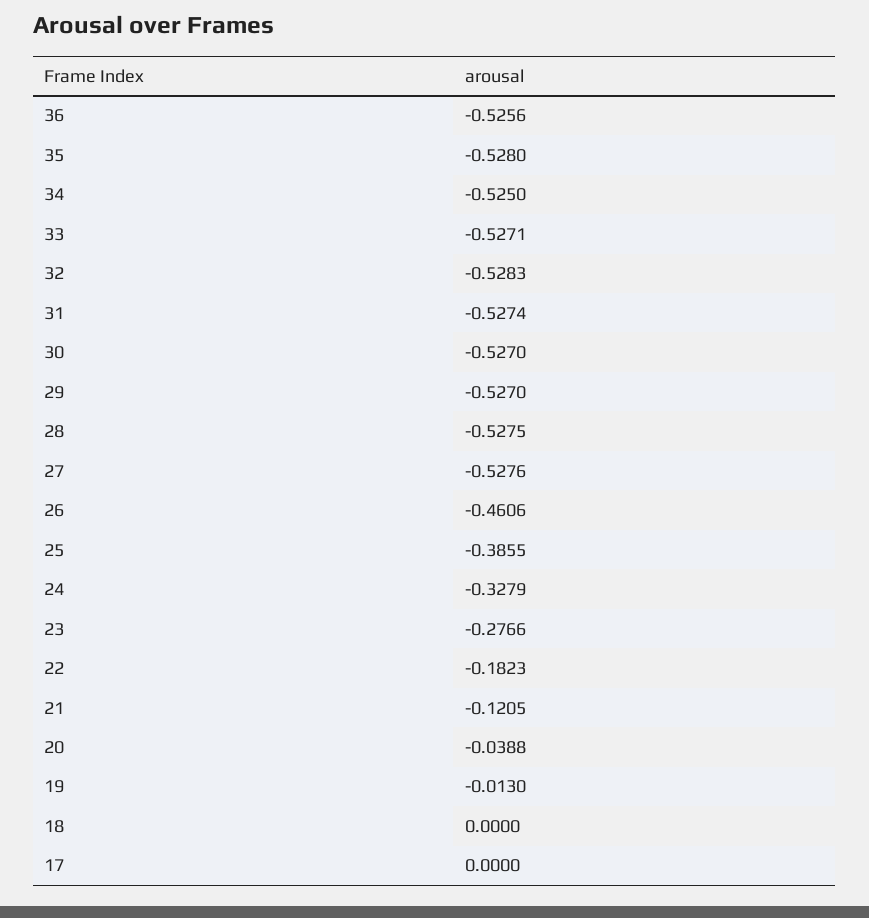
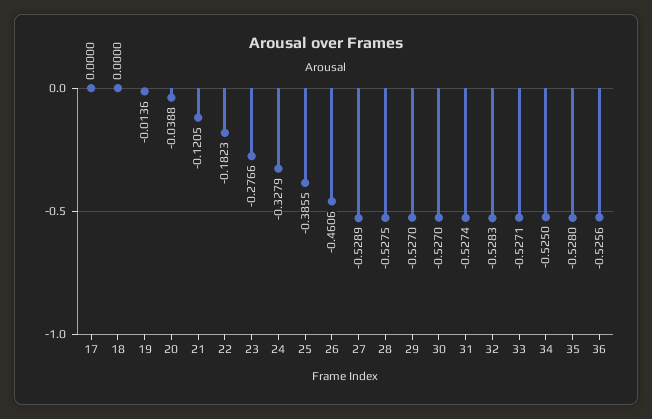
  {
    "36": -0.5256,
    "35": -0.528,
    "34": -0.525,
    "33": -0.5271,
    "32": -0.5283,
    "31": -0.5274,
    "30": -0.527,
    "29": -0.527,
    "28": -0.5275,
-   "27": -0.5276,
+   "27": -0.5289,
    "26": -0.4606,
    "25": -0.3855,
    "24": -0.3279,
    "23": -0.2766,
    "22": -0.1823,
    "21": -0.1205,
    "20": -0.0388,
-   "19": -0.013,
+   "19": -0.0136,
    "18": 0,
    "17": 0
  }

